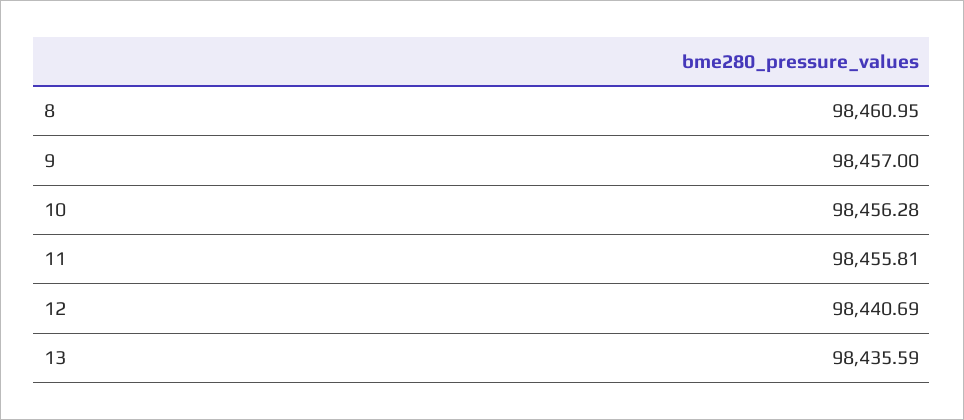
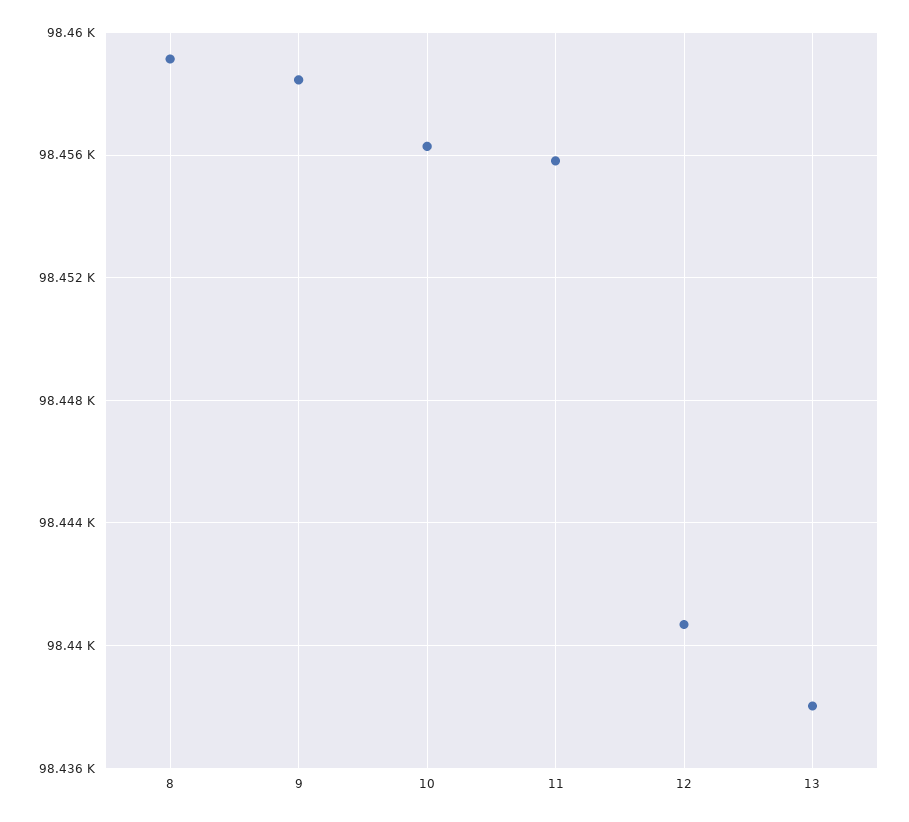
  {
-   "8": 98460.95,
+   "8": 98459,
-   "9": 98457,
+   "9": 98458.5,
    "10": 98456.28,
    "11": 98455.81,
    "12": 98440.69,
-   "13": 98435.59
+   "13": 98438
  }

